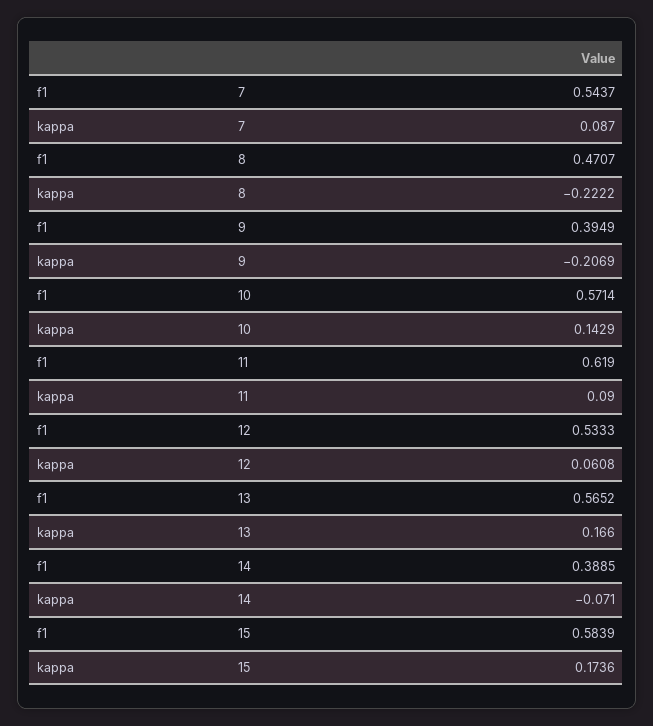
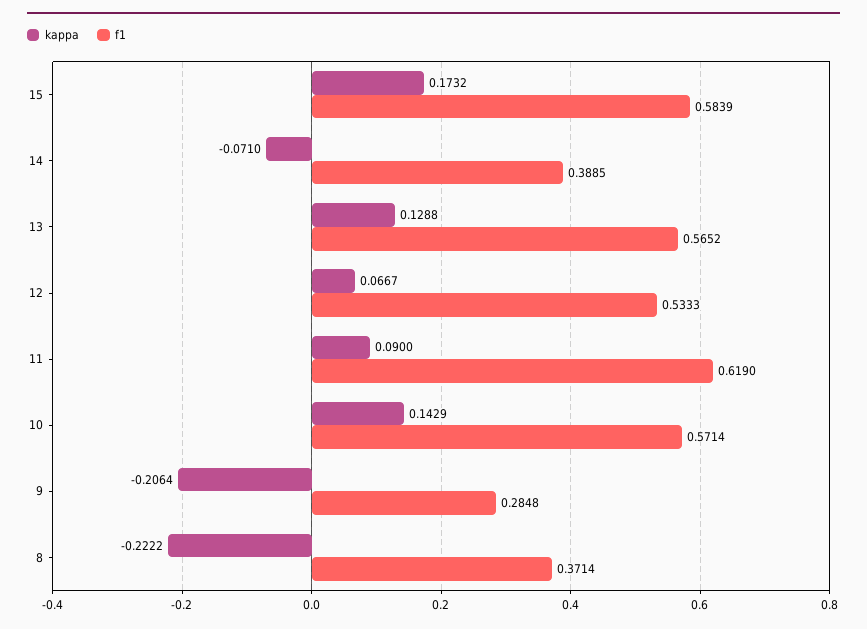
  {
    "f1": {
-     "7": 0.5437,
-     "8": 0.4707,
+     "8": 0.3714,
-     "9": 0.3949,
+     "9": 0.2848,
      "10": 0.5714,
      "11": 0.619,
      "12": 0.5333,
      "13": 0.5652,
      "14": 0.3885,
      "15": 0.5839
    },
    "kappa": {
-     "7": 0.087,
      "8": -0.2222,
-     "9": -0.2069,
+     "9": -0.2064,
      "10": 0.1429,
      "11": 0.09,
-     "12": 0.0608,
+     "12": 0.0667,
-     "13": 0.166,
+     "13": 0.1288,
      "14": -0.071,
-     "15": 0.1736
+     "15": 0.1732
    }
  }

